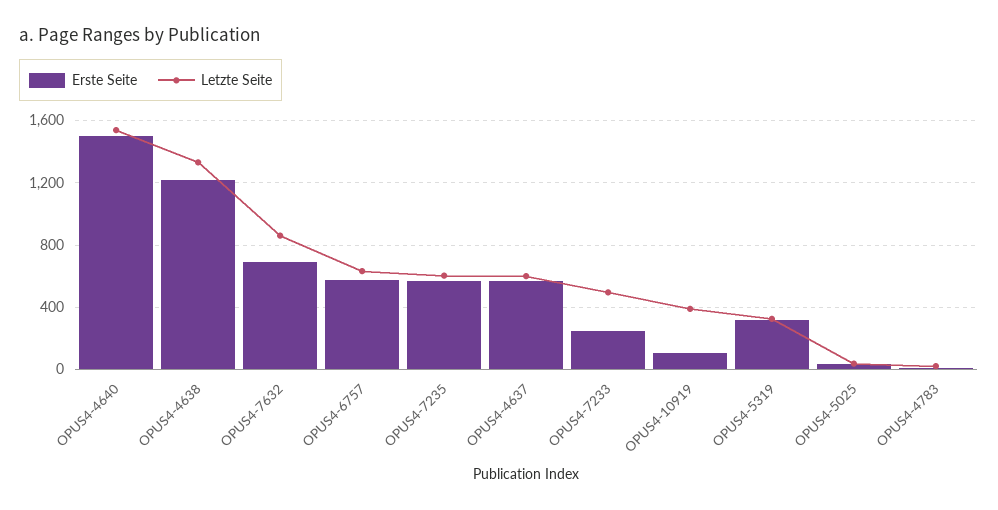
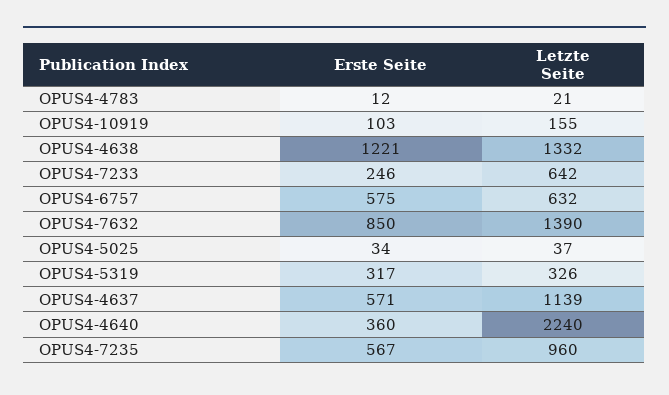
  {
    "Erste Seite": {
-     "OPUS4-4640": 1500,
+     "OPUS4-4640": 360,
      "OPUS4-4638": 1221,
-     "OPUS4-7632": 700,
+     "OPUS4-7632": 850,
      "OPUS4-6757": 575,
      "OPUS4-7235": 567,
      "OPUS4-4637": 571,
      "OPUS4-7233": 246,
      "OPUS4-10919": 103,
      "OPUS4-5319": 317,
      "OPUS4-5025": 34,
      "OPUS4-4783": 12
    },
    "Letzte Seite": {
-     "OPUS4-4640": 1550,
+     "OPUS4-4640": 2240,
      "OPUS4-4638": 1332,
-     "OPUS4-7632": 850,
+     "OPUS4-7632": 1390,
      "OPUS4-6757": 632,
-     "OPUS4-7235": 600,
+     "OPUS4-7235": 960,
-     "OPUS4-4637": 600,
+     "OPUS4-4637": 1139,
-     "OPUS4-7233": 500,
+     "OPUS4-7233": 642,
-     "OPUS4-10919": 400,
+     "OPUS4-10919": 155,
      "OPUS4-5319": 326,
      "OPUS4-5025": 37,
      "OPUS4-4783": 21
    }
  }

